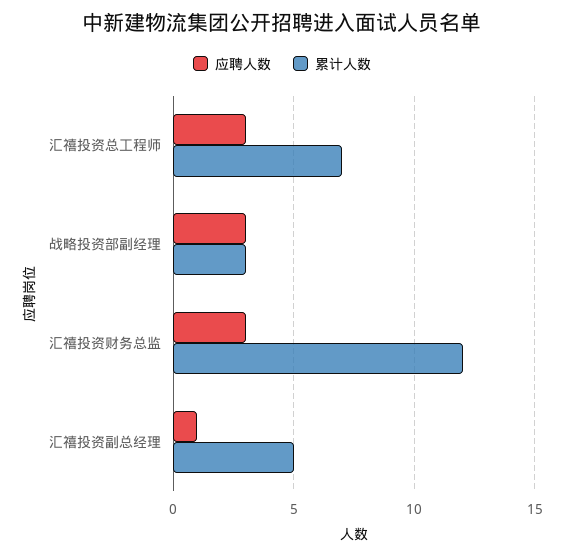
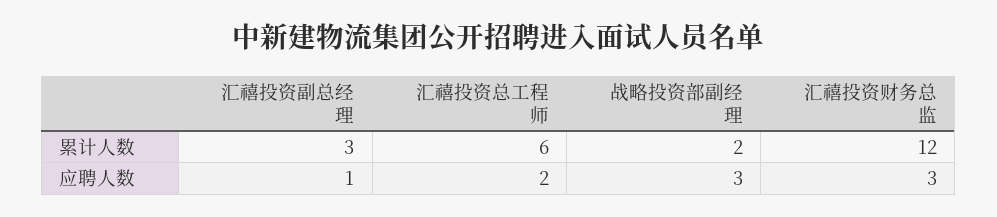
  {
    "应聘人数": {
-     "汇禧投资总工程师": 3,
+     "汇禧投资总工程师": 2,
      "战略投资部副经理": 3,
      "汇禧投资财务总监": 3,
      "汇禧投资副总经理": 1
    },
    "累计人数": {
-     "汇禧投资总工程师": 7,
+     "汇禧投资总工程师": 6,
-     "战略投资部副经理": 3,
+     "战略投资部副经理": 2,
      "汇禧投资财务总监": 12,
-     "汇禧投资副总经理": 5
+     "汇禧投资副总经理": 3
    }
  }

